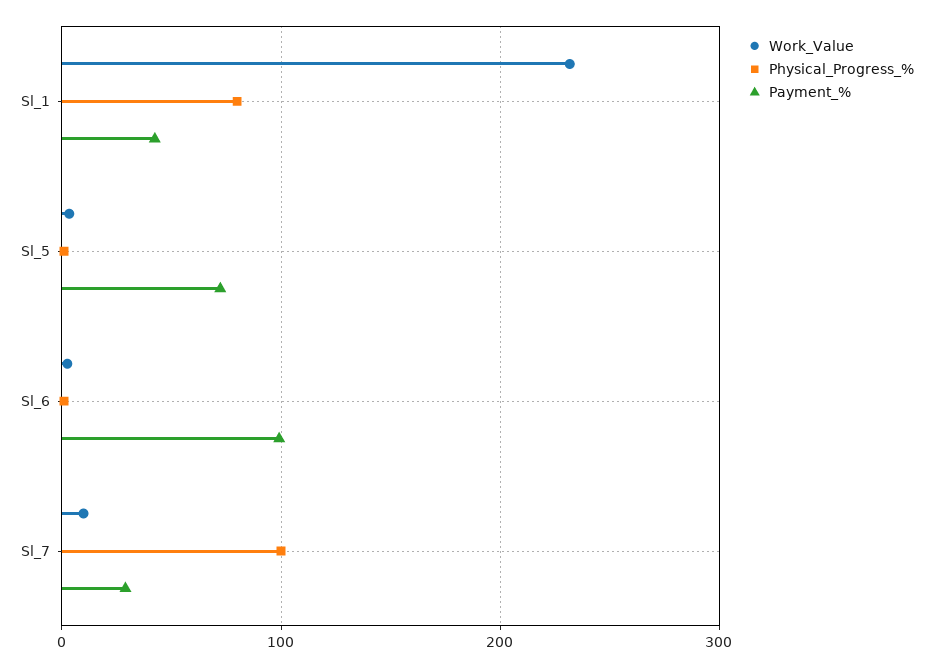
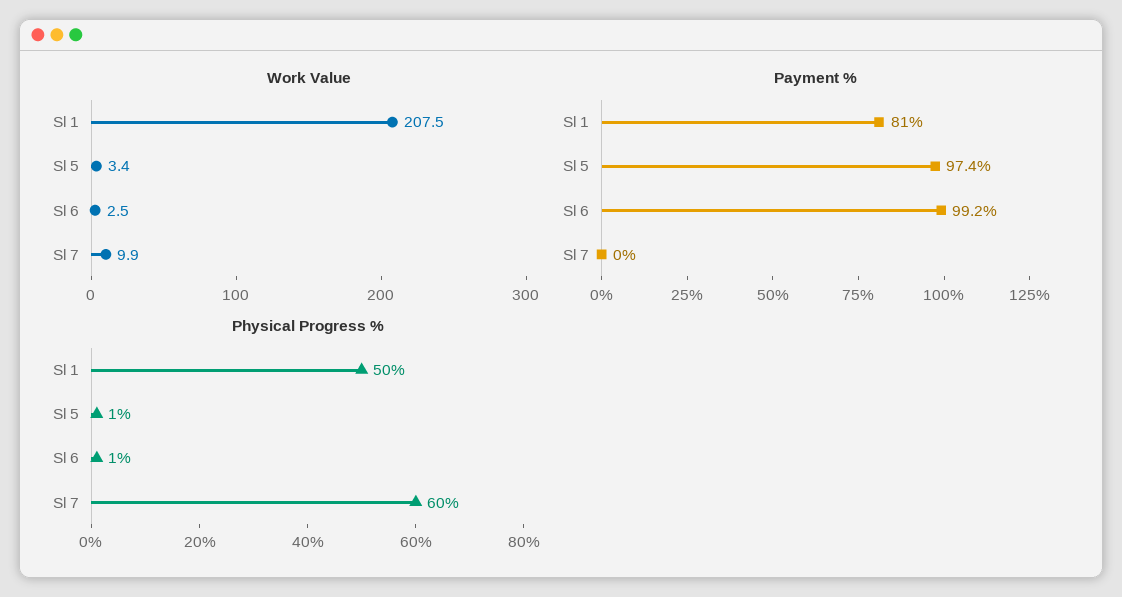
  {
    "Work_Value": {
-     "Sl_1": 230,
+     "Sl_1": 207.5,
      "Sl_5": 3.4,
      "Sl_6": 2.5,
      "Sl_7": 9.9
    },
    "Physical_Progress_%": {
-     "Sl_1": 80,
+     "Sl_1": 50,
      "Sl_5": 1,
      "Sl_6": 1,
-     "Sl_7": 100
+     "Sl_7": 60
    },
    "Payment_%": {
-     "Sl_1": 40,
+     "Sl_1": 81,
-     "Sl_5": 70,
+     "Sl_5": 97.4,
      "Sl_6": 99.2,
-     "Sl_7": 30
+     "Sl_7": 0
    }
  }

